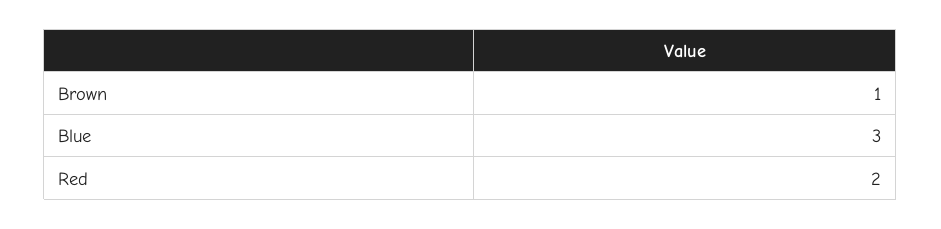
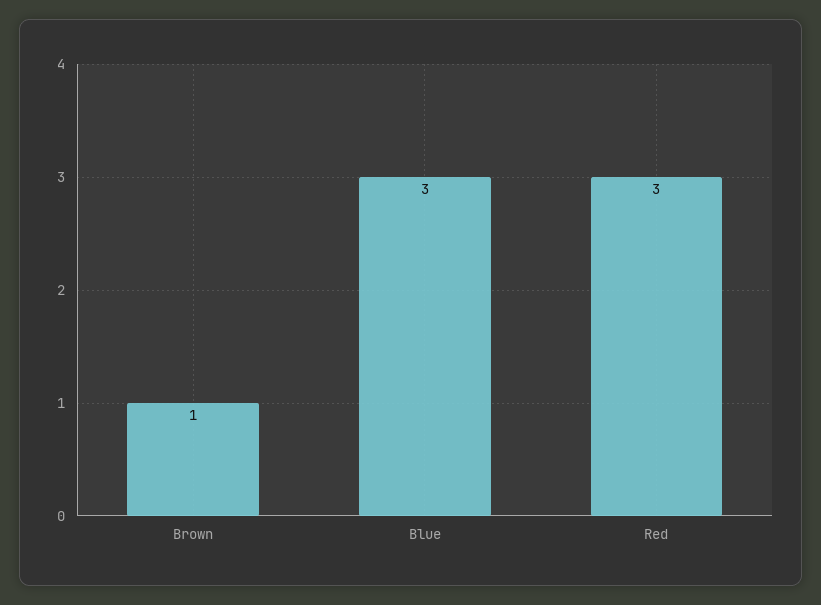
  {
    "Brown": 1,
    "Blue": 3,
-   "Red": 2
+   "Red": 3
  }

